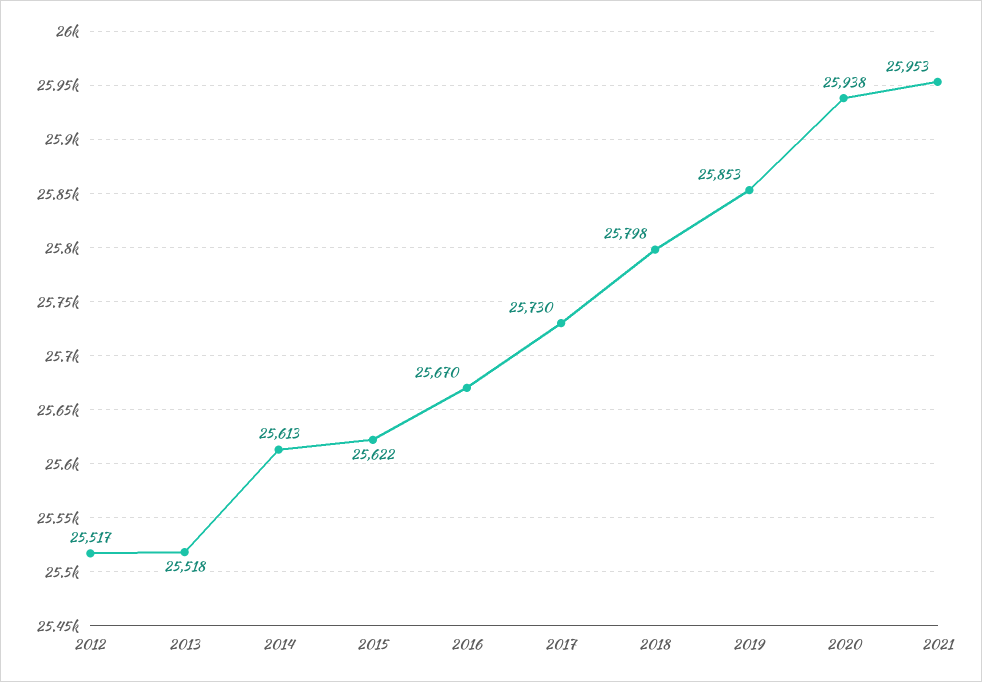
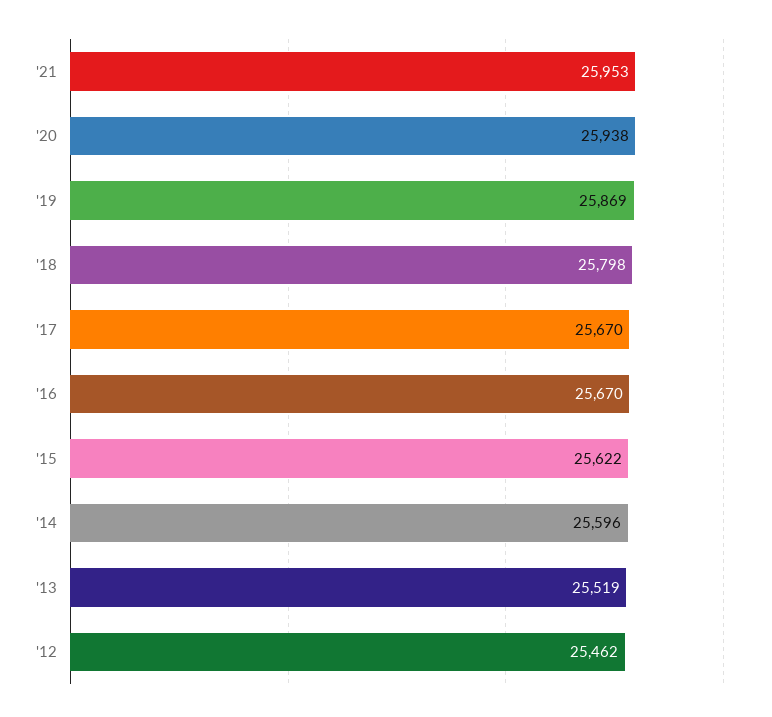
  {
-   "2012": 25517,
+   "2012": 25462,
-   "2013": 25518,
+   "2013": 25519,
-   "2014": 25613,
+   "2014": 25596,
    "2015": 25622,
    "2016": 25670,
-   "2017": 25730,
+   "2017": 25670,
    "2018": 25798,
-   "2019": 25853,
+   "2019": 25869,
    "2020": 25938,
    "2021": 25953
  }

